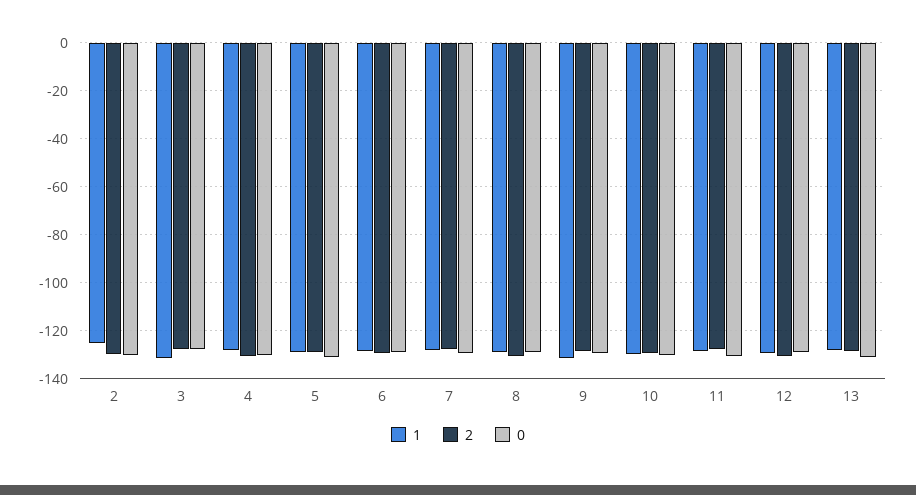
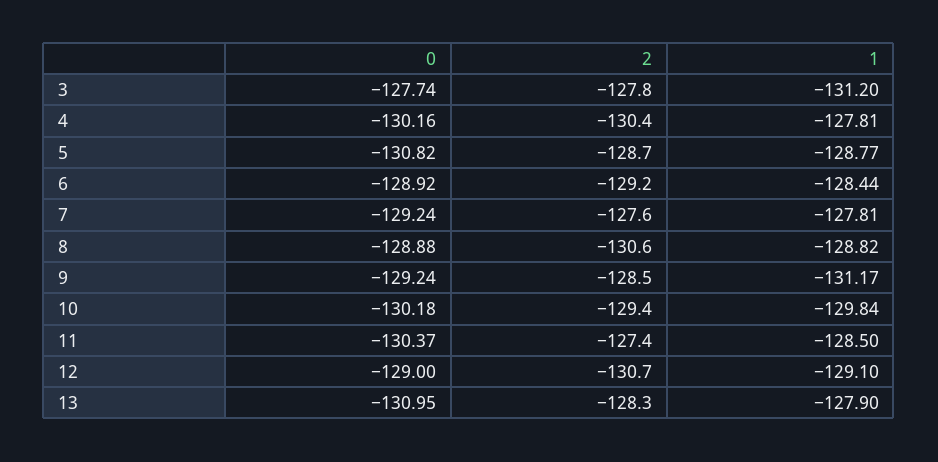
  {
    "1": {
-     "2": -125,
      "3": -131.2,
      "4": -127.81,
      "5": -128.77,
      "6": -128.44,
      "7": -127.81,
      "8": -128.82,
      "9": -131.17,
      "10": -129.84,
      "11": -128.5,
      "12": -129.1,
      "13": -127.9
    },
    "2": {
-     "2": -130,
      "3": -127.8,
      "4": -130.4,
      "5": -128.7,
      "6": -129.2,
      "7": -127.6,
      "8": -130.6,
      "9": -128.5,
      "10": -129.4,
      "11": -127.4,
      "12": -130.7,
      "13": -128.3
    },
    "0": {
-     "2": -130,
      "3": -127.74,
      "4": -130.16,
      "5": -130.82,
      "6": -128.92,
      "7": -129.24,
      "8": -128.88,
      "9": -129.24,
      "10": -130.18,
      "11": -130.37,
      "12": -129,
      "13": -130.95
    }
  }

